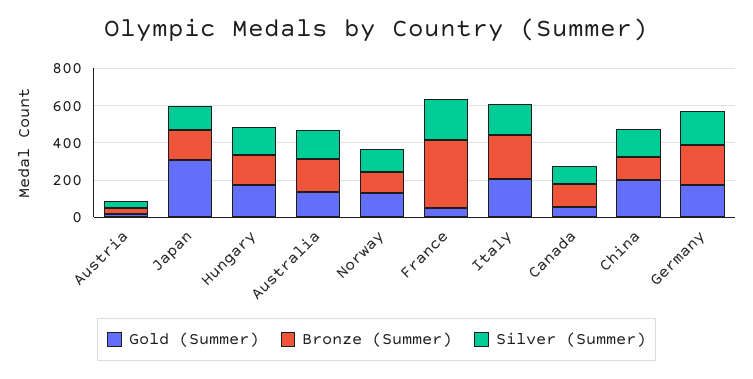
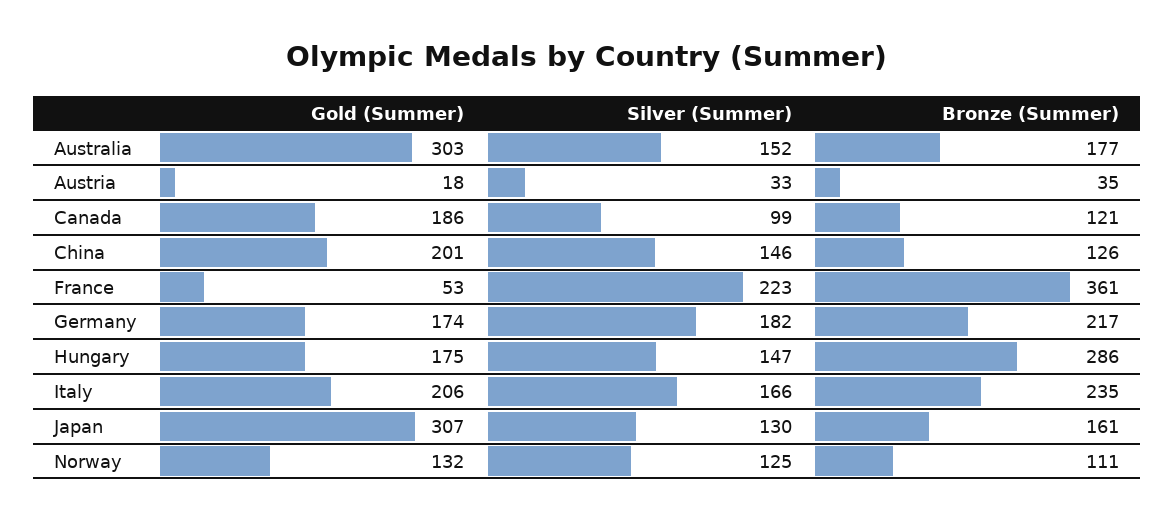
  {
    "Gold (Summer)": {
      "Austria": 18,
      "Japan": 307,
      "Hungary": 175,
-     "Australia": 150,
+     "Australia": 303,
      "Norway": 132,
      "France": 53,
      "Italy": 206,
-     "Canada": 50,
+     "Canada": 186,
      "China": 201,
      "Germany": 174
    },
    "Bronze (Summer)": {
      "Austria": 35,
      "Japan": 161,
-     "Hungary": 150,
+     "Hungary": 286,
      "Australia": 177,
      "Norway": 111,
      "France": 361,
      "Italy": 235,
      "Canada": 121,
      "China": 126,
      "Germany": 217
    },
    "Silver (Summer)": {
      "Austria": 33,
      "Japan": 130,
      "Hungary": 147,
      "Australia": 152,
      "Norway": 125,
      "France": 223,
      "Italy": 166,
      "Canada": 99,
      "China": 146,
      "Germany": 182
    }
  }

